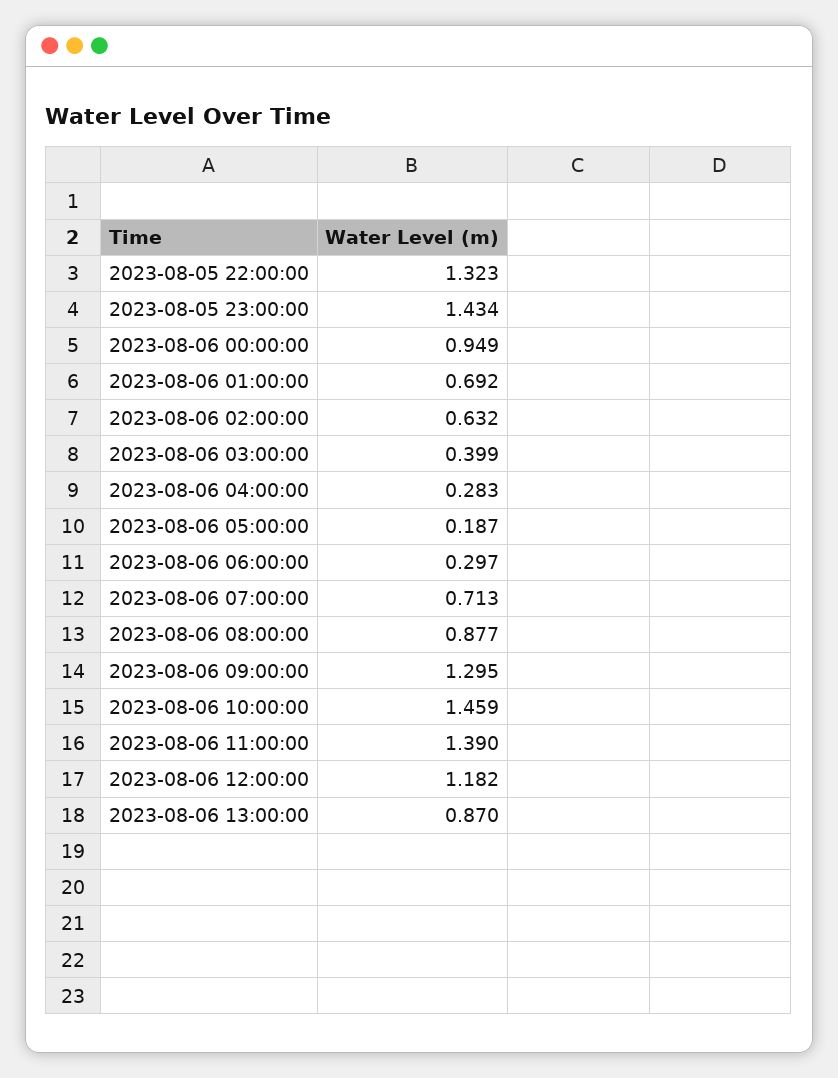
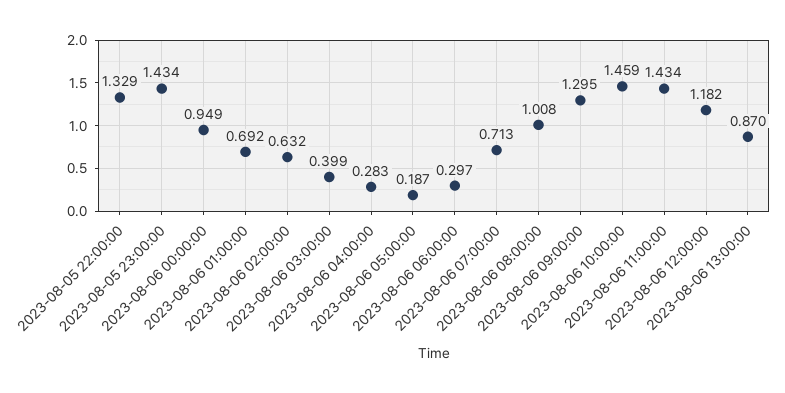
  {
-   "2023-08-05 22:00:00": 1.323,
+   "2023-08-05 22:00:00": 1.329,
    "2023-08-05 23:00:00": 1.434,
    "2023-08-06 00:00:00": 0.949,
    "2023-08-06 01:00:00": 0.692,
    "2023-08-06 02:00:00": 0.632,
    "2023-08-06 03:00:00": 0.399,
    "2023-08-06 04:00:00": 0.283,
    "2023-08-06 05:00:00": 0.187,
    "2023-08-06 06:00:00": 0.297,
    "2023-08-06 07:00:00": 0.713,
-   "2023-08-06 08:00:00": 0.877,
+   "2023-08-06 08:00:00": 1.008,
    "2023-08-06 09:00:00": 1.295,
    "2023-08-06 10:00:00": 1.459,
-   "2023-08-06 11:00:00": 1.39,
+   "2023-08-06 11:00:00": 1.434,
    "2023-08-06 12:00:00": 1.182,
    "2023-08-06 13:00:00": 0.87
  }

